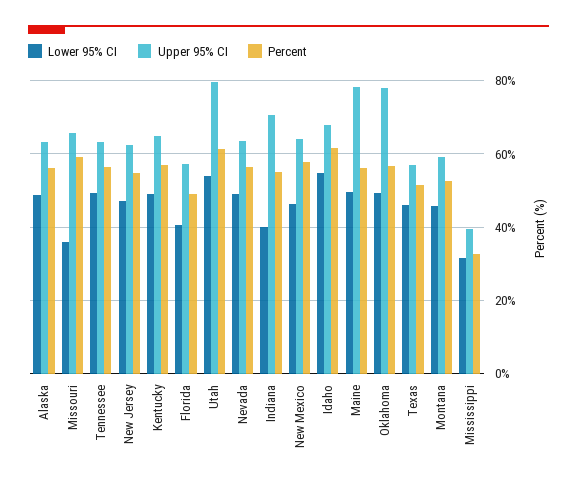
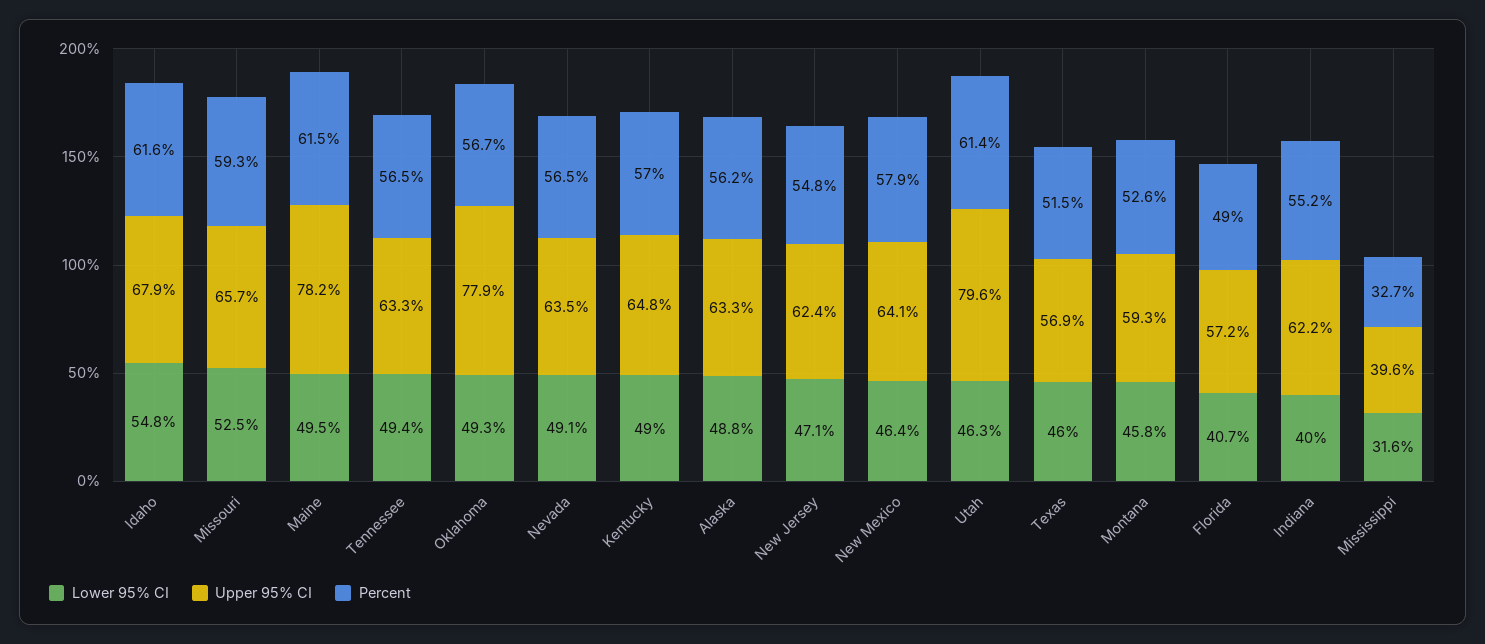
  {
    "Lower 95% CI": {
      "Alaska": 48.8,
-     "Missouri": 36,
+     "Missouri": 52.5,
      "Tennessee": 49.4,
      "New Jersey": 47.1,
      "Kentucky": 49,
      "Florida": 40.7,
-     "Utah": 54,
+     "Utah": 46.3,
      "Nevada": 49.1,
      "Indiana": 40,
      "New Mexico": 46.4,
      "Idaho": 54.8,
      "Maine": 49.5,
      "Oklahoma": 49.3,
      "Texas": 46,
      "Montana": 45.8,
      "Mississippi": 31.6
    },
    "Upper 95% CI": {
      "Alaska": 63.3,
      "Missouri": 65.7,
      "Tennessee": 63.3,
      "New Jersey": 62.4,
      "Kentucky": 64.8,
      "Florida": 57.2,
      "Utah": 79.6,
      "Nevada": 63.5,
-     "Indiana": 70,
+     "Indiana": 62.2,
      "New Mexico": 64.1,
      "Idaho": 67.9,
      "Maine": 78.2,
      "Oklahoma": 77.9,
      "Texas": 56.9,
      "Montana": 59.3,
      "Mississippi": 39.6
    },
    "Percent": {
      "Alaska": 56.2,
      "Missouri": 59.3,
      "Tennessee": 56.5,
      "New Jersey": 54.8,
      "Kentucky": 57,
      "Florida": 49,
      "Utah": 61.4,
      "Nevada": 56.5,
      "Indiana": 55.2,
      "New Mexico": 57.9,
      "Idaho": 61.6,
-     "Maine": 56,
+     "Maine": 61.5,
      "Oklahoma": 56.7,
      "Texas": 51.5,
      "Montana": 52.6,
      "Mississippi": 32.7
    }
  }

